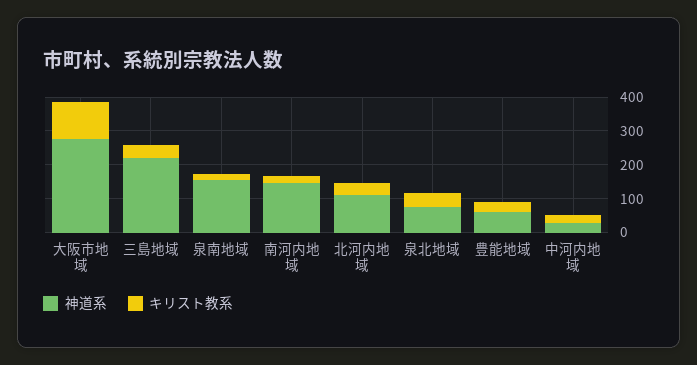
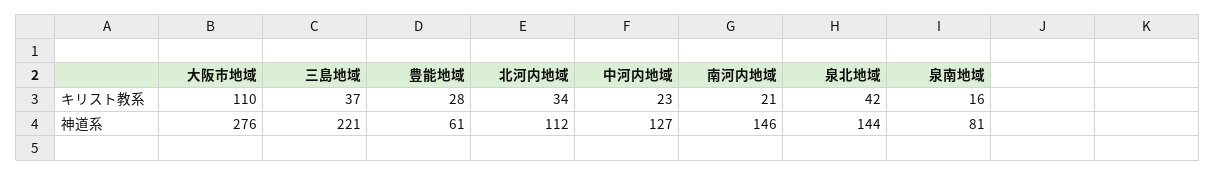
  {
    "神道系": {
      "大阪市地域": 276,
      "三島地域": 221,
-     "泉南地域": 150,
+     "泉南地域": 81,
      "南河内地域": 146,
      "北河内地域": 112,
-     "泉北地域": 75,
+     "泉北地域": 144,
      "豊能地域": 61,
-     "中河内地域": 25
+     "中河内地域": 127
    },
    "キリスト教系": {
      "大阪市地域": 110,
      "三島地域": 37,
      "泉南地域": 16,
      "南河内地域": 21,
      "北河内地域": 34,
      "泉北地域": 42,
      "豊能地域": 28,
      "中河内地域": 23
    }
  }

